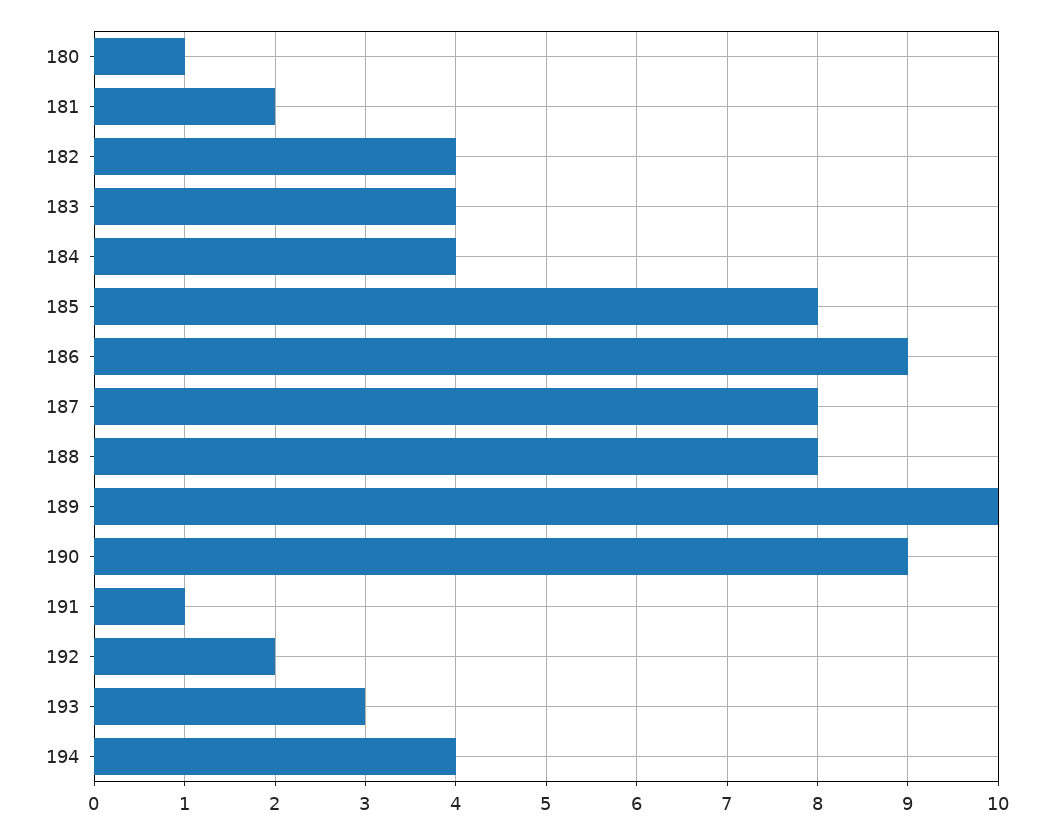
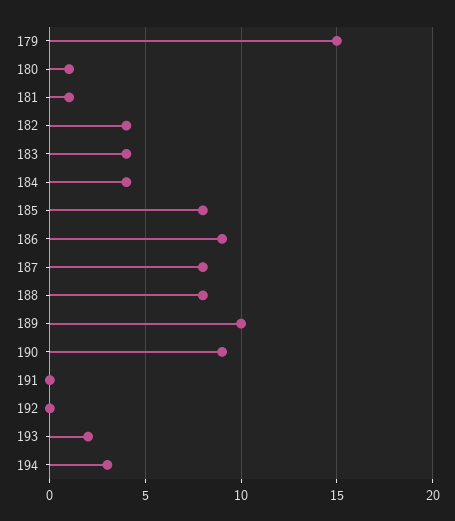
  {
    "180": 1,
-   "181": 2,
+   "181": 1,
    "182": 4,
    "183": 4,
    "184": 4,
    "185": 8,
    "186": 9,
    "187": 8,
    "188": 8,
    "189": 10,
    "190": 9,
-   "191": 1,
+   "191": 0,
-   "192": 2,
+   "192": 0,
-   "193": 3,
+   "193": 2,
-   "194": 4
+   "194": 3,
+   "179": 15
  }

